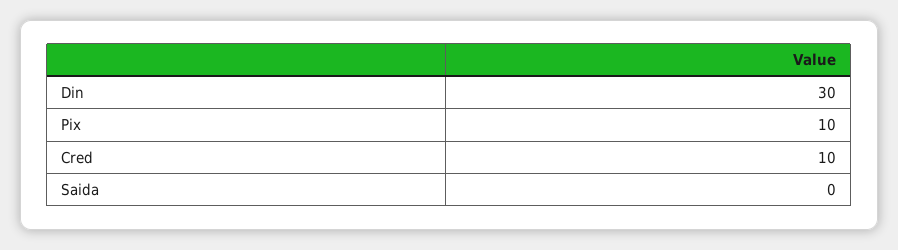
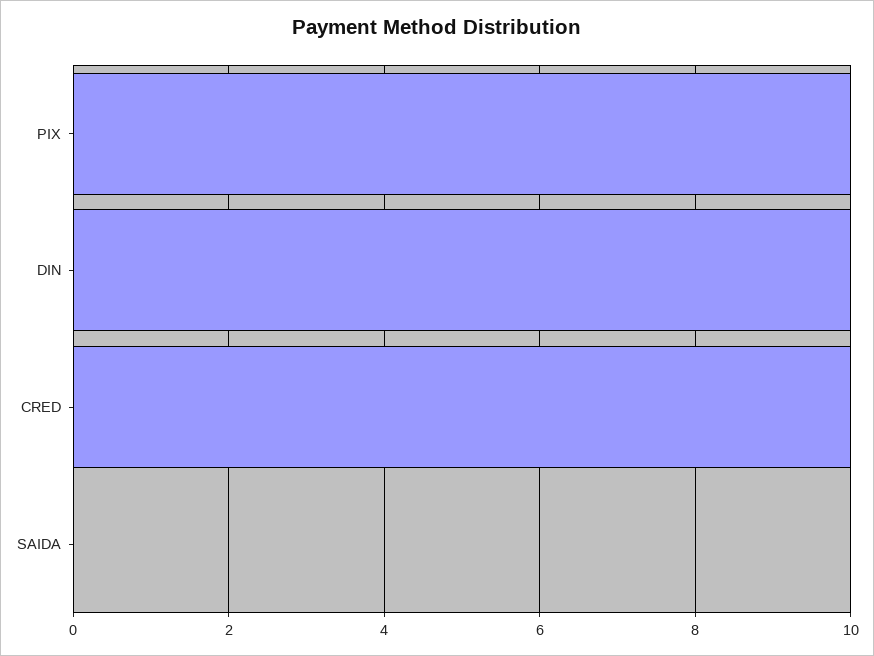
  {
-   "Din": 30,
+   "Din": 10,
    "Pix": 10,
    "Cred": 10,
    "Saida": 0
  }

